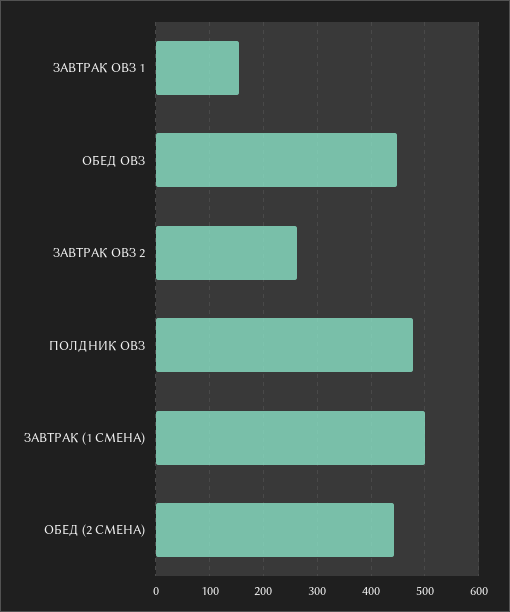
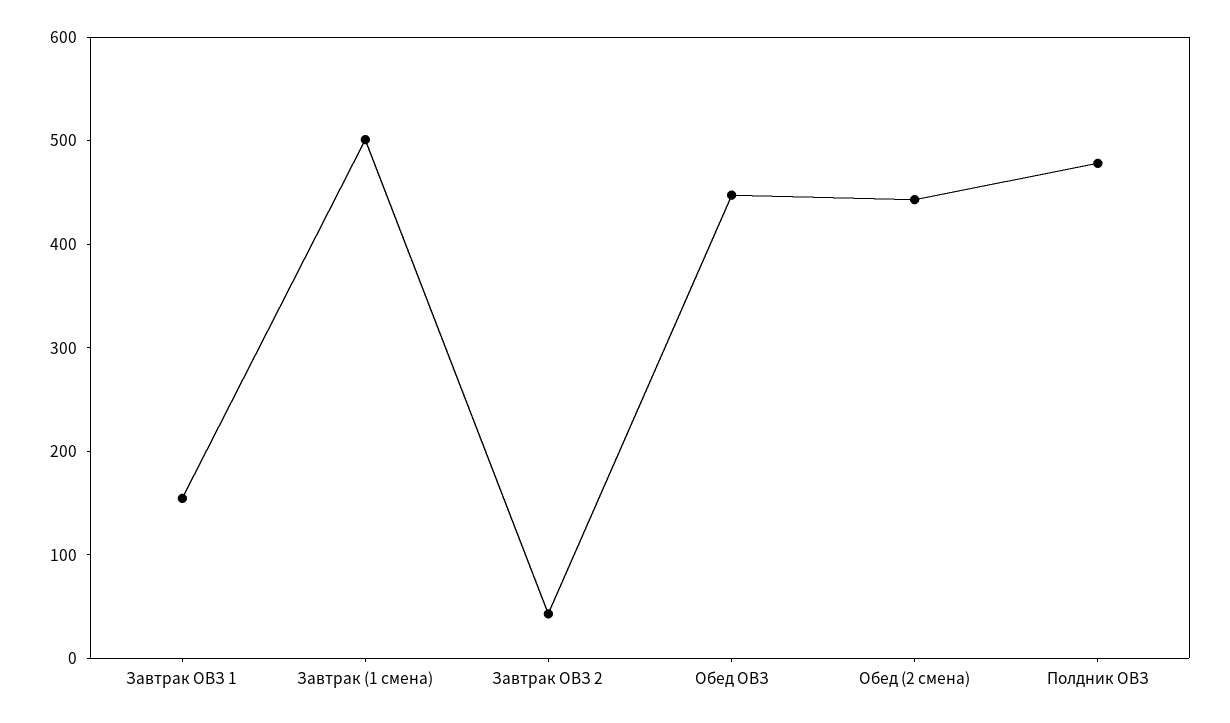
  {
    "ЗАВТРАК ОВЗ 1": 160,
    "ОБЕД ОВЗ": 440,
-   "ЗАВТРАК ОВЗ 2": 260,
+   "ЗАВТРАК ОВЗ 2": 40,
    "ПОЛДНИК ОВЗ": 480,
    "ЗАВТРАК (1 СМЕНА)": 500,
    "ОБЕД (2 СМЕНА)": 440
  }

